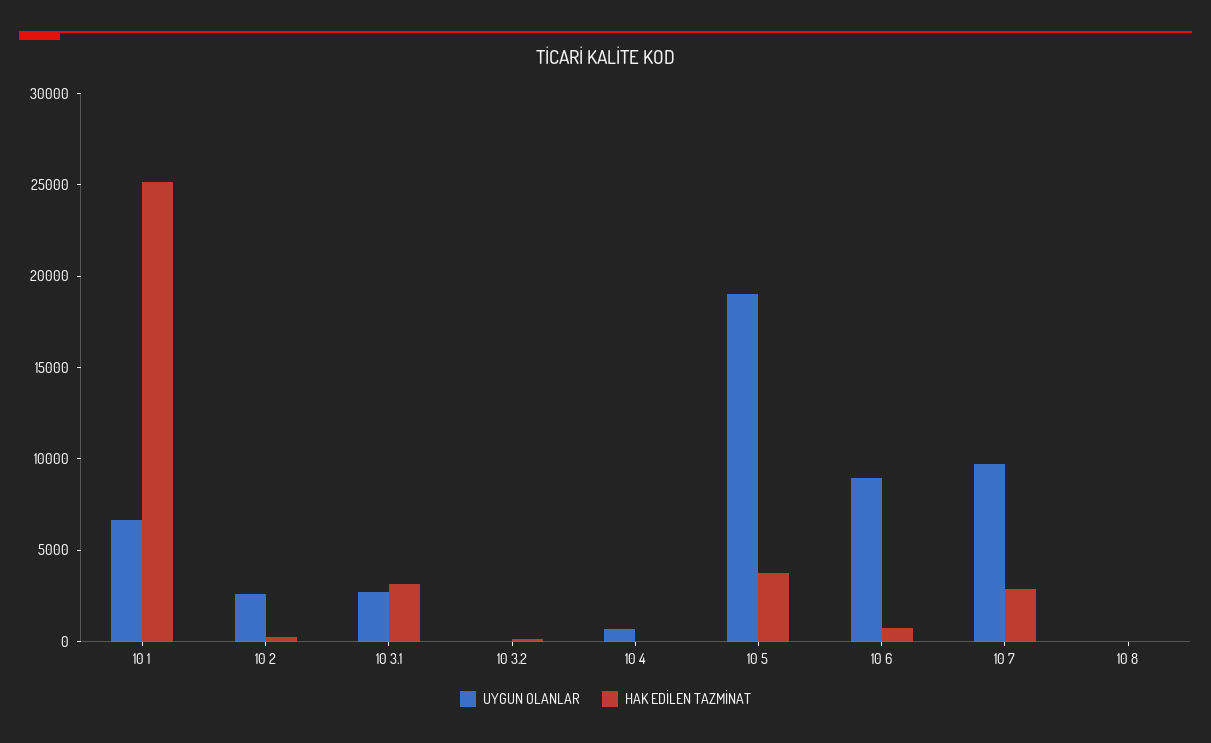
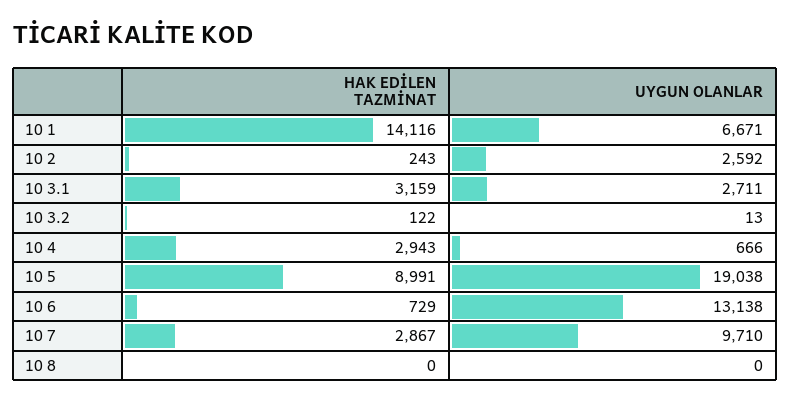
  {
    "UYGUN OLANLAR": {
      "10 1": 6671,
      "10 2": 2592,
      "10 3.1": 2711,
      "10 3.2": 13,
      "10 4": 666,
      "10 5": 19038,
-     "10 6": 9000,
+     "10 6": 13138,
      "10 7": 9710,
      "10 8": 0
    },
    "HAK EDİLEN TAZMİNAT": {
-     "10 1": 25000,
+     "10 1": 14116,
      "10 2": 243,
      "10 3.1": 3159,
      "10 3.2": 122,
-     "10 4": 0,
+     "10 4": 2943,
-     "10 5": 4000,
+     "10 5": 8991,
      "10 6": 729,
      "10 7": 2867,
      "10 8": 0
    }
  }

